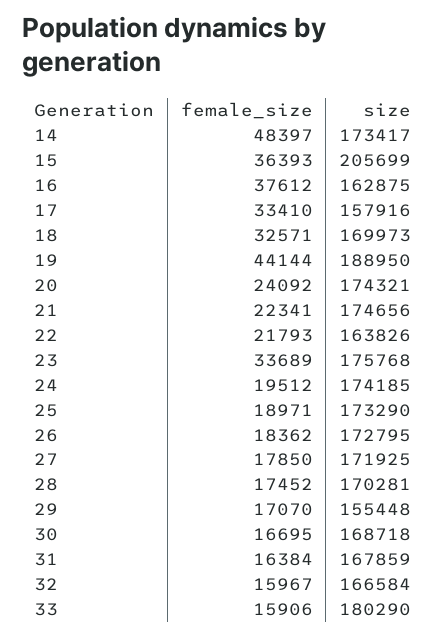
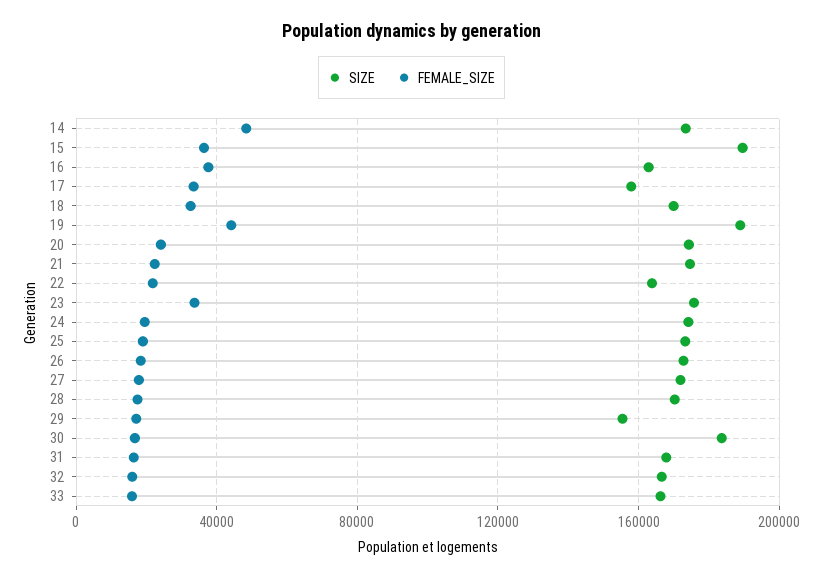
  {
    "female_size": {
      "14": 48397,
      "15": 36393,
      "16": 37612,
      "17": 33410,
      "18": 32571,
      "19": 44144,
      "20": 24092,
      "21": 22341,
      "22": 21793,
      "23": 33689,
      "24": 19512,
      "25": 18971,
      "26": 18362,
      "27": 17850,
      "28": 17452,
      "29": 17070,
      "30": 16695,
      "31": 16384,
      "32": 15967,
      "33": 15906
    },
    "size": {
      "14": 173417,
-     "15": 205699,
+     "15": 190000,
      "16": 162875,
      "17": 157916,
      "18": 169973,
      "19": 188950,
      "20": 174321,
      "21": 174656,
      "22": 163826,
      "23": 175768,
      "24": 174185,
      "25": 173290,
      "26": 172795,
      "27": 171925,
      "28": 170281,
      "29": 155448,
-     "30": 168718,
+     "30": 185000,
      "31": 167859,
      "32": 166584,
-     "33": 180290
+     "33": 165000
    }
  }

